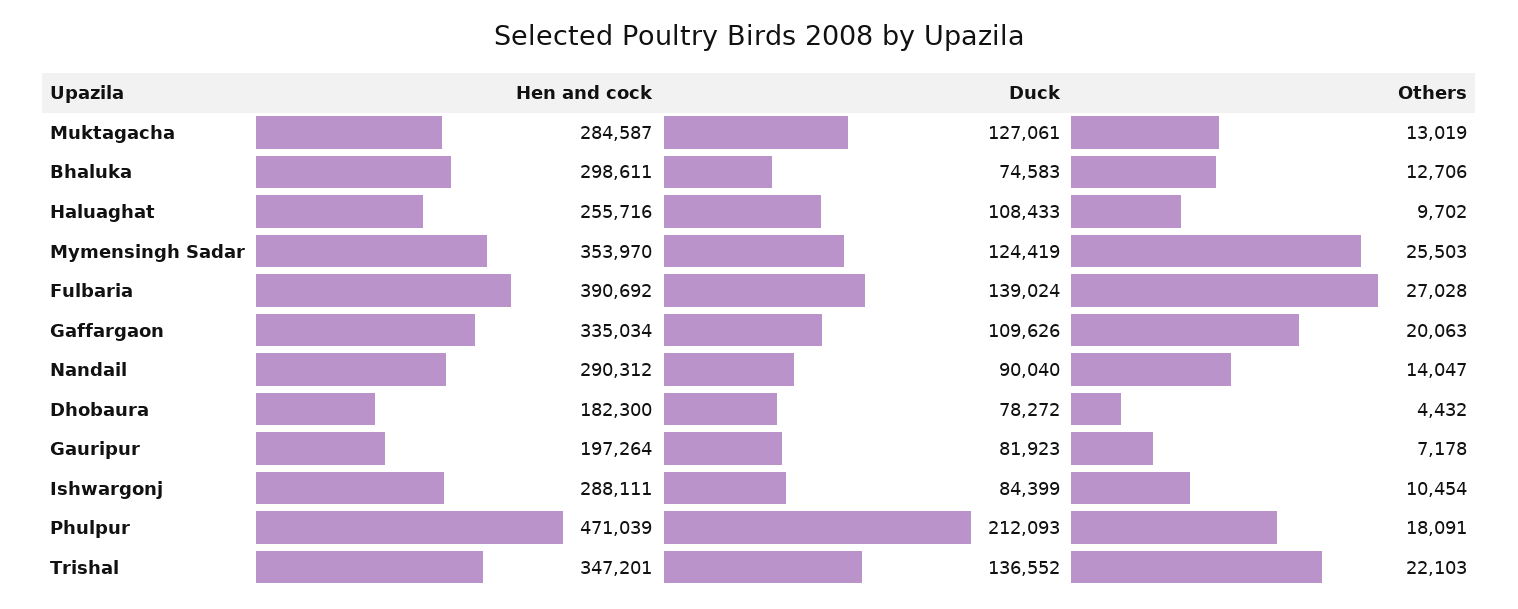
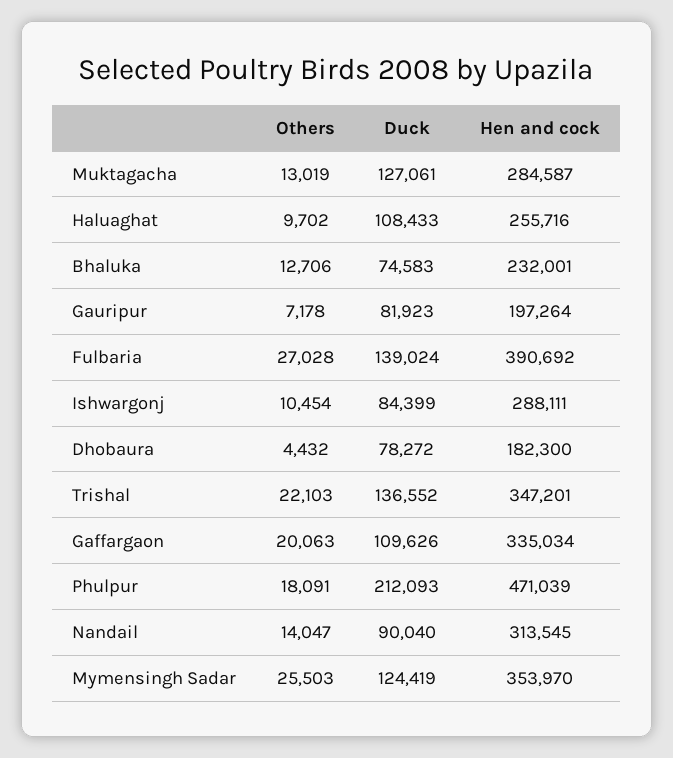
  {
    "Hen and cock": {
      "Muktagacha": 284587,
-     "Bhaluka": 298611,
+     "Bhaluka": 232001,
      "Haluaghat": 255716,
      "Mymensingh Sadar": 353970,
      "Fulbaria": 390692,
      "Gaffargaon": 335034,
-     "Nandail": 290312,
+     "Nandail": 313545,
      "Dhobaura": 182300,
      "Gauripur": 197264,
      "Ishwargonj": 288111,
      "Phulpur": 471039,
      "Trishal": 347201
    },
    "Duck": {
      "Muktagacha": 127061,
      "Bhaluka": 74583,
      "Haluaghat": 108433,
      "Mymensingh Sadar": 124419,
      "Fulbaria": 139024,
      "Gaffargaon": 109626,
      "Nandail": 90040,
      "Dhobaura": 78272,
      "Gauripur": 81923,
      "Ishwargonj": 84399,
      "Phulpur": 212093,
      "Trishal": 136552
    },
    "Others": {
      "Muktagacha": 13019,
      "Bhaluka": 12706,
      "Haluaghat": 9702,
      "Mymensingh Sadar": 25503,
      "Fulbaria": 27028,
      "Gaffargaon": 20063,
      "Nandail": 14047,
      "Dhobaura": 4432,
      "Gauripur": 7178,
      "Ishwargonj": 10454,
      "Phulpur": 18091,
      "Trishal": 22103
    }
  }

